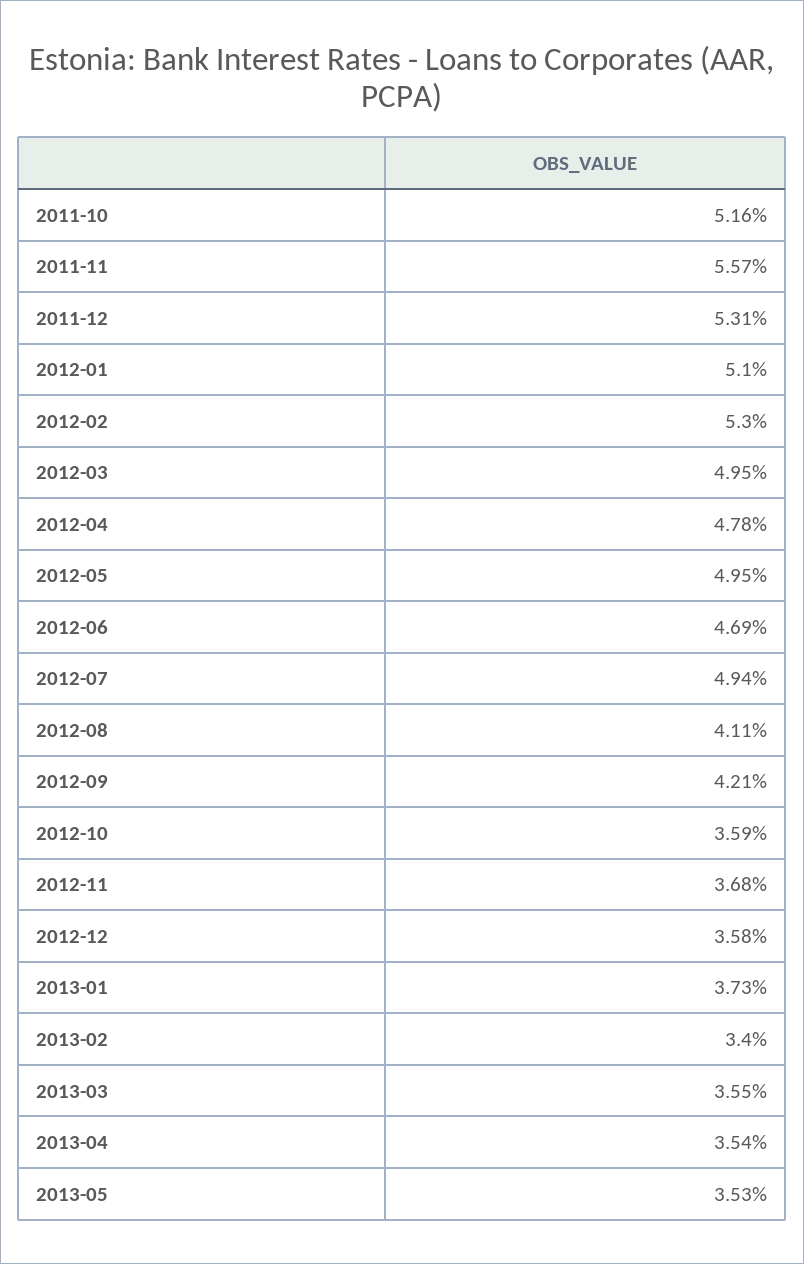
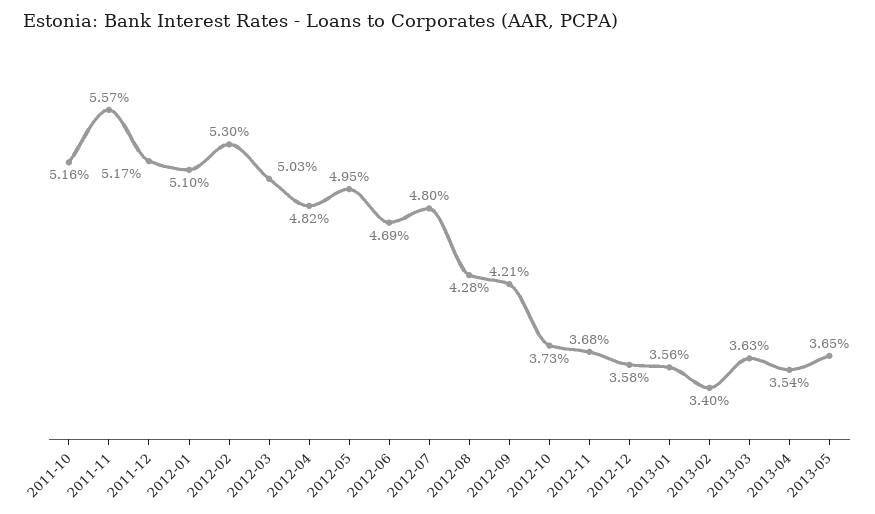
  {
    "2011-10": 5.16,
    "2011-11": 5.57,
-   "2011-12": 5.31,
+   "2011-12": 5.17,
    "2012-01": 5.1,
    "2012-02": 5.3,
-   "2012-03": 4.95,
+   "2012-03": 5.03,
-   "2012-04": 4.78,
+   "2012-04": 4.82,
    "2012-05": 4.95,
    "2012-06": 4.69,
-   "2012-07": 4.94,
+   "2012-07": 4.8,
-   "2012-08": 4.11,
+   "2012-08": 4.28,
    "2012-09": 4.21,
-   "2012-10": 3.59,
+   "2012-10": 3.73,
    "2012-11": 3.68,
    "2012-12": 3.58,
-   "2013-01": 3.73,
+   "2013-01": 3.56,
    "2013-02": 3.4,
-   "2013-03": 3.55,
+   "2013-03": 3.63,
    "2013-04": 3.54,
-   "2013-05": 3.53
+   "2013-05": 3.65
  }

